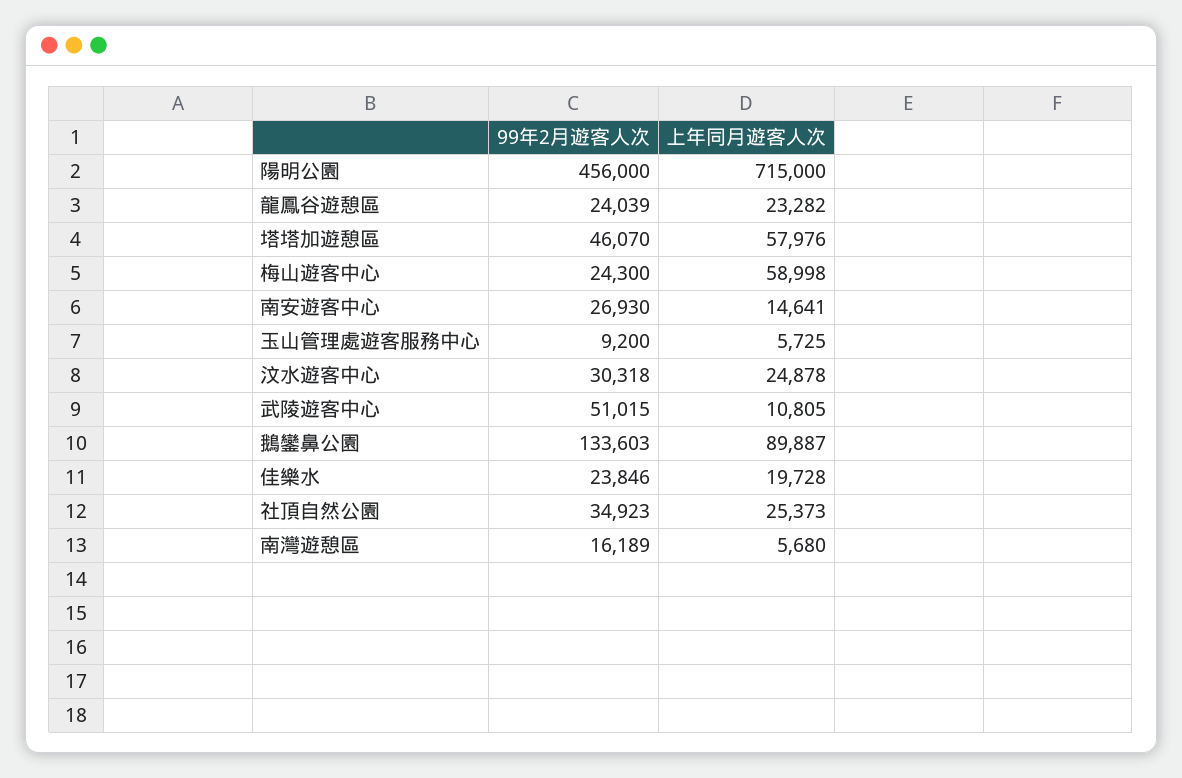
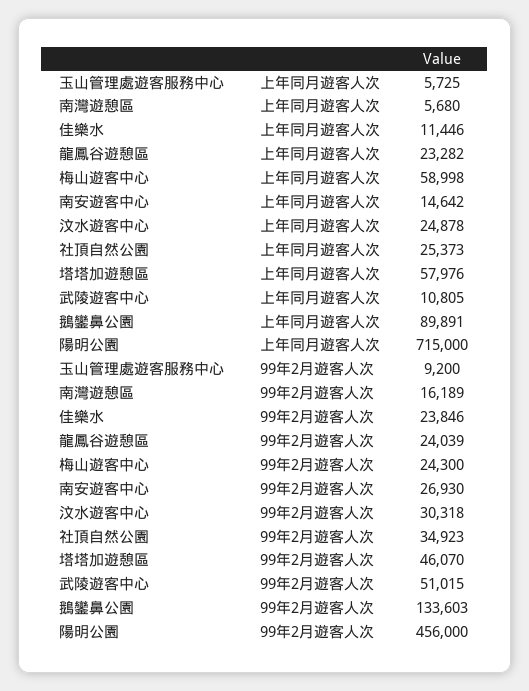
  {
    "99年2月遊客人次": {
      "陽明公園": 456000,
      "龍鳳谷遊憩區": 24039,
      "塔塔加遊憩區": 46070,
      "梅山遊客中心": 24300,
      "南安遊客中心": 26930,
      "玉山管理處遊客服務中心": 9200,
      "汶水遊客中心": 30318,
      "武陵遊客中心": 51015,
      "鵝鑾鼻公園": 133603,
      "佳樂水": 23846,
      "社頂自然公園": 34923,
      "南灣遊憩區": 16189
    },
    "上年同月遊客人次": {
      "陽明公園": 715000,
      "龍鳳谷遊憩區": 23282,
      "塔塔加遊憩區": 57976,
      "梅山遊客中心": 58998,
-     "南安遊客中心": 14641,
+     "南安遊客中心": 14642,
      "玉山管理處遊客服務中心": 5725,
      "汶水遊客中心": 24878,
      "武陵遊客中心": 10805,
-     "鵝鑾鼻公園": 89887,
+     "鵝鑾鼻公園": 89891,
-     "佳樂水": 19728,
+     "佳樂水": 11446,
      "社頂自然公園": 25373,
      "南灣遊憩區": 5680
    }
  }

